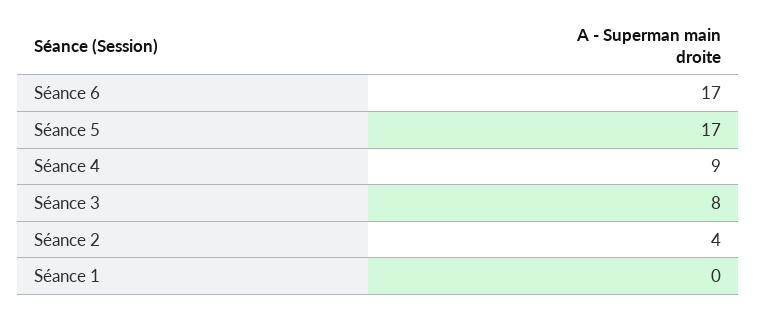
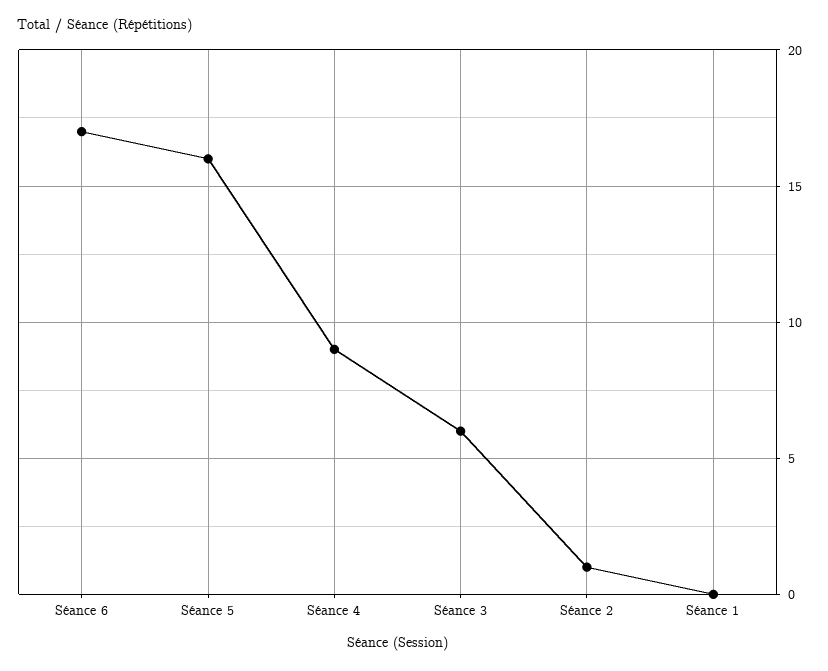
  {
    "Séance 6": 17,
-   "Séance 5": 17,
+   "Séance 5": 16,
    "Séance 4": 9,
-   "Séance 3": 8,
+   "Séance 3": 6,
-   "Séance 2": 4,
+   "Séance 2": 1,
    "Séance 1": 0
  }

